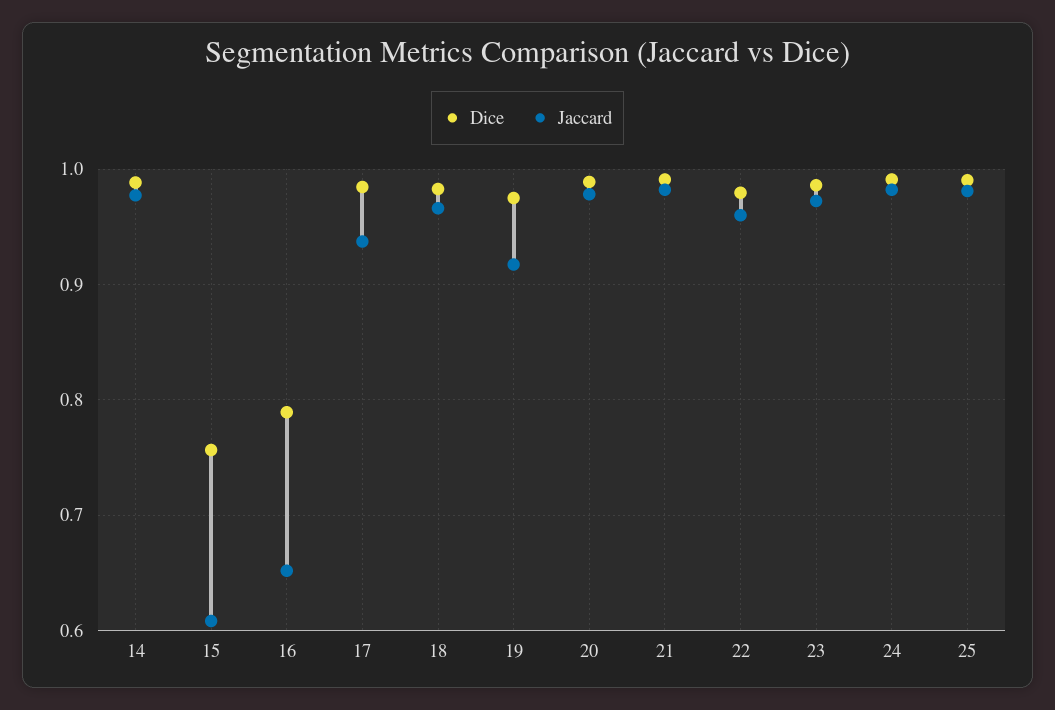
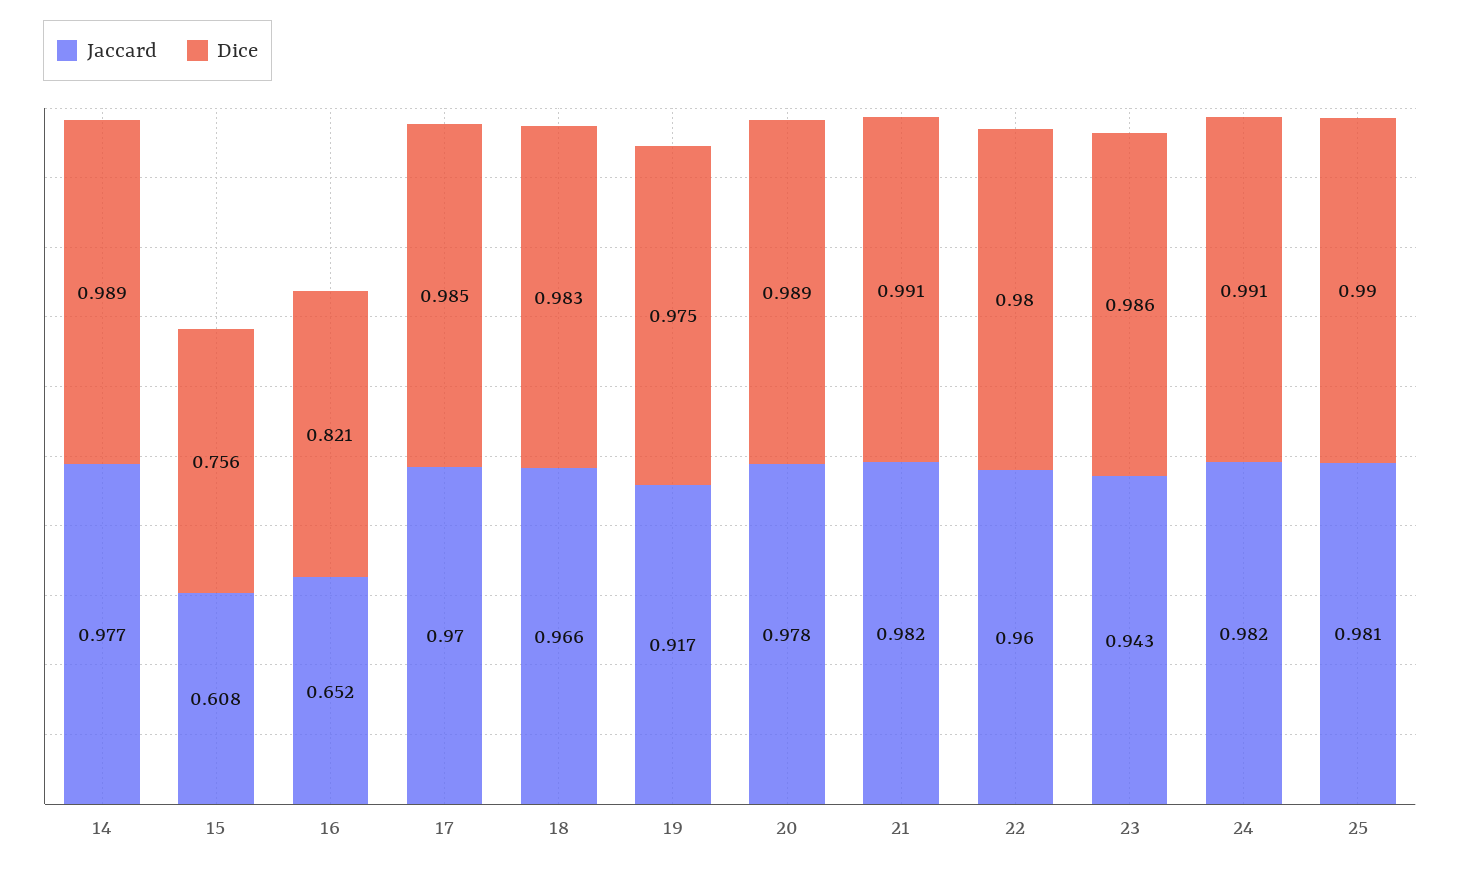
  {
    "Dice": {
      "14": 0.989,
      "15": 0.756,
-     "16": 0.79,
+     "16": 0.821,
      "17": 0.985,
      "18": 0.983,
      "19": 0.975,
      "20": 0.989,
      "21": 0.991,
      "22": 0.98,
      "23": 0.986,
      "24": 0.991,
      "25": 0.99
    },
    "Jaccard": {
      "14": 0.977,
      "15": 0.608,
      "16": 0.652,
-     "17": 0.94,
+     "17": 0.97,
      "18": 0.966,
      "19": 0.917,
      "20": 0.978,
      "21": 0.982,
      "22": 0.96,
-     "23": 0.97,
+     "23": 0.943,
      "24": 0.982,
      "25": 0.981
    }
  }

